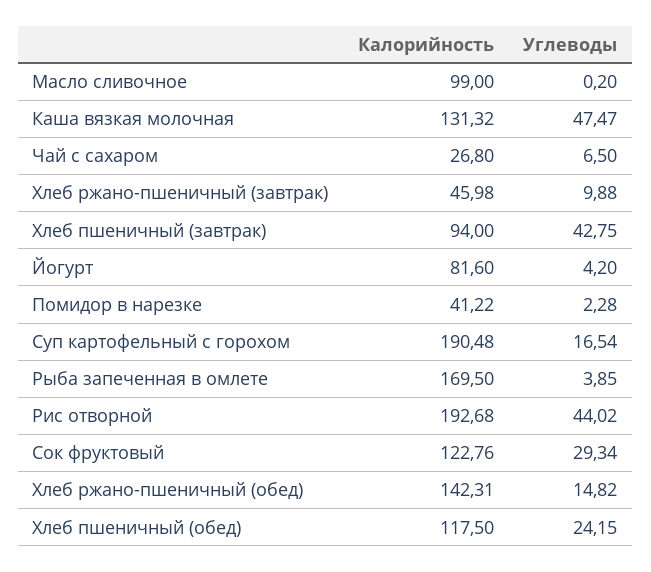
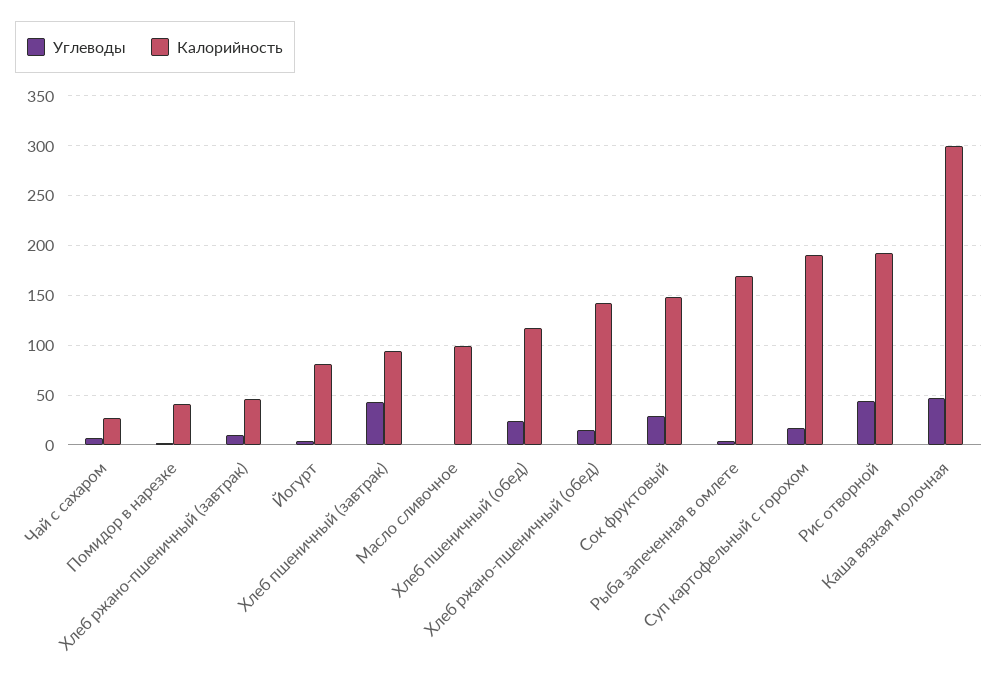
  {
    "Калорийность": {
      "Масло сливочное": 99,
-     "Каша вязкая молочная": 131.32,
+     "Каша вязкая молочная": 300,
      "Чай с сахаром": 26.8,
      "Хлеб ржано-пшеничный (завтрак)": 45.98,
      "Хлеб пшеничный (завтрак)": 94,
      "Йогурт": 81.6,
      "Помидор в нарезке": 41.22,
      "Суп картофельный с горохом": 190.48,
      "Рыба запеченная в омлете": 169.5,
      "Рис отворной": 192.68,
-     "Сок фруктовый": 122.76,
+     "Сок фруктовый": 150,
      "Хлеб ржано-пшеничный (обед)": 142.31,
      "Хлеб пшеничный (обед)": 117.5
    },
    "Углеводы": {
      "Масло сливочное": 0.2,
      "Каша вязкая молочная": 47.47,
      "Чай с сахаром": 6.5,
      "Хлеб ржано-пшеничный (завтрак)": 9.88,
      "Хлеб пшеничный (завтрак)": 42.75,
      "Йогурт": 4.2,
      "Помидор в нарезке": 2.28,
      "Суп картофельный с горохом": 16.54,
      "Рыба запеченная в омлете": 3.85,
      "Рис отворной": 44.02,
      "Сок фруктовый": 29.34,
      "Хлеб ржано-пшеничный (обед)": 14.82,
      "Хлеб пшеничный (обед)": 24.15
    }
  }

